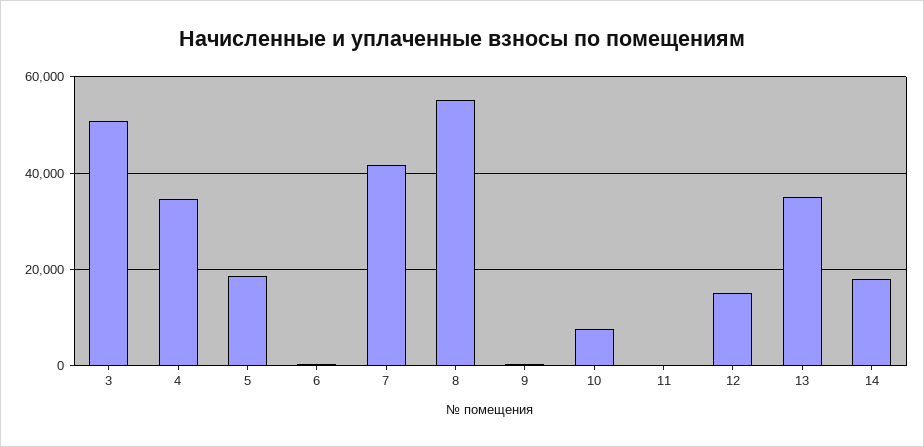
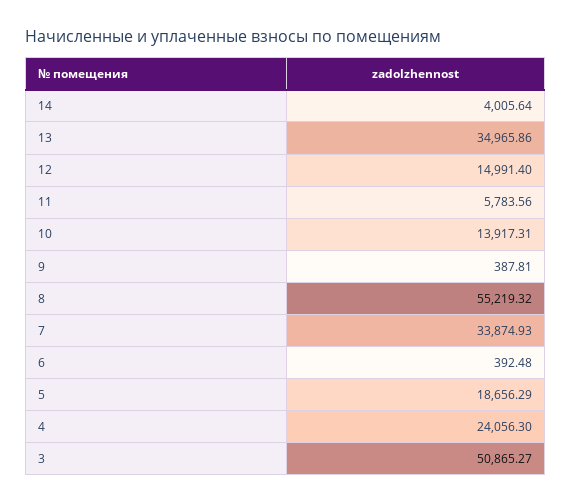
  {
    "3": 50865.27,
-   "4": 34000,
+   "4": 24056.3,
    "5": 18656.29,
    "6": 392.48,
-   "7": 42000,
+   "7": 33874.93,
    "8": 55219.32,
    "9": 387.81,
-   "10": 8000,
+   "10": 13917.31,
-   "11": 0,
+   "11": 5783.56,
    "12": 14991.4,
    "13": 34965.86,
-   "14": 18000
+   "14": 4005.64
  }

